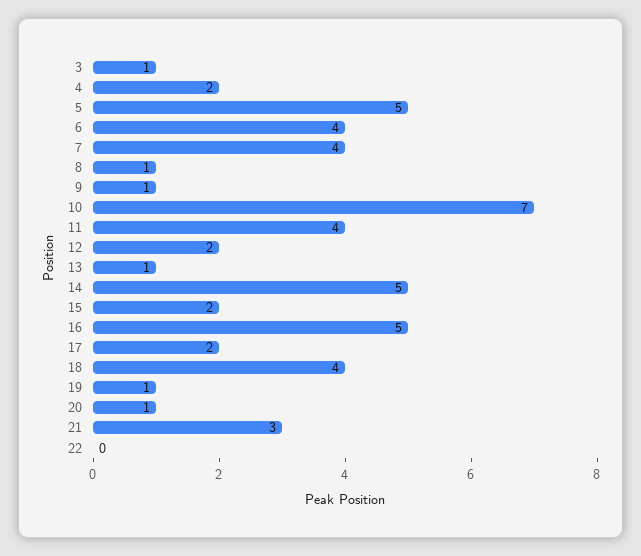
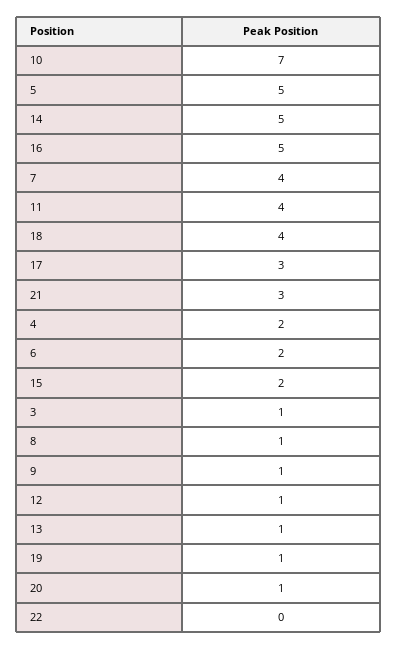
  {
    "3": 1,
    "4": 2,
    "5": 5,
-   "6": 4,
+   "6": 2,
    "7": 4,
    "8": 1,
    "9": 1,
    "10": 7,
    "11": 4,
-   "12": 2,
+   "12": 1,
    "13": 1,
    "14": 5,
    "15": 2,
    "16": 5,
-   "17": 2,
+   "17": 3,
    "18": 4,
    "19": 1,
    "20": 1,
    "21": 3,
    "22": 0
  }

